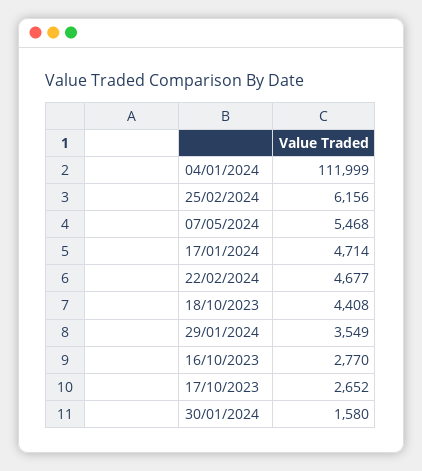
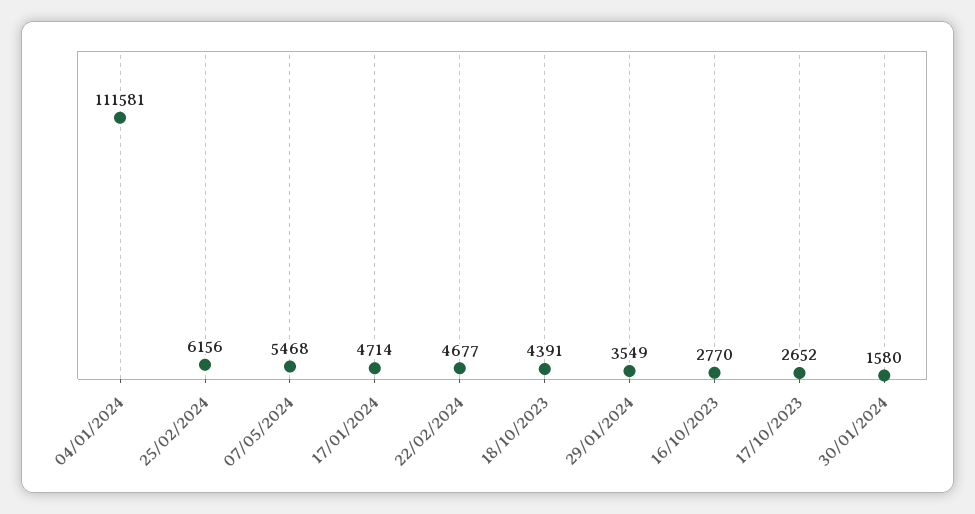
  {
-   "04/01/2024": 111999,
+   "04/01/2024": 111581,
    "25/02/2024": 6156,
    "07/05/2024": 5468,
    "17/01/2024": 4714,
    "22/02/2024": 4677,
-   "18/10/2023": 4408,
+   "18/10/2023": 4391,
    "29/01/2024": 3549,
    "16/10/2023": 2770,
    "17/10/2023": 2652,
    "30/01/2024": 1580
  }

